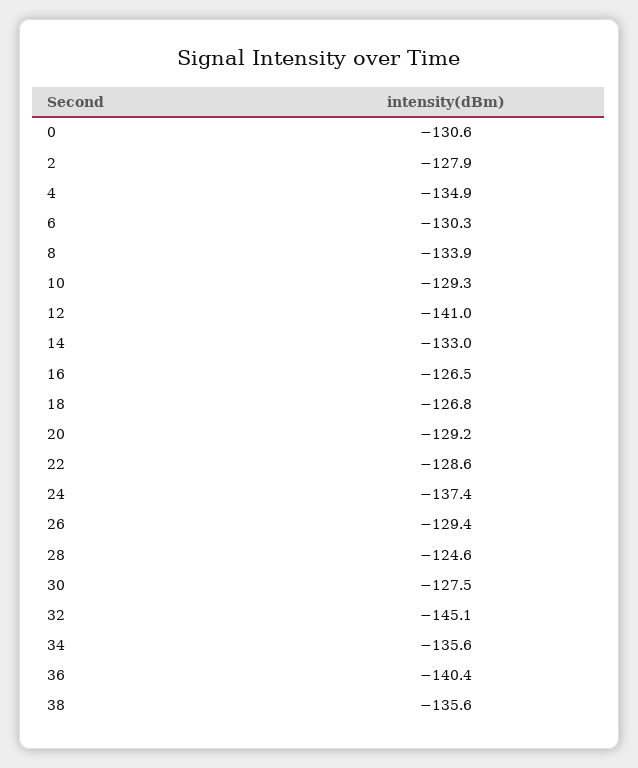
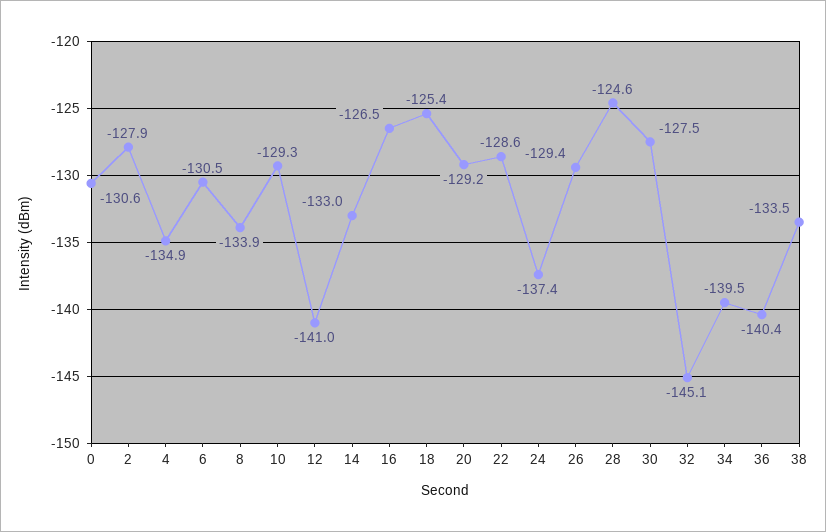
  {
    "0": -130.6,
    "2": -127.9,
    "4": -134.9,
-   "6": -130.3,
+   "6": -130.5,
    "8": -133.9,
    "10": -129.3,
    "12": -141,
    "14": -133,
    "16": -126.5,
-   "18": -126.8,
+   "18": -125.4,
    "20": -129.2,
    "22": -128.6,
    "24": -137.4,
    "26": -129.4,
    "28": -124.6,
    "30": -127.5,
    "32": -145.1,
-   "34": -135.6,
+   "34": -139.5,
    "36": -140.4,
-   "38": -135.6
+   "38": -133.5
  }

